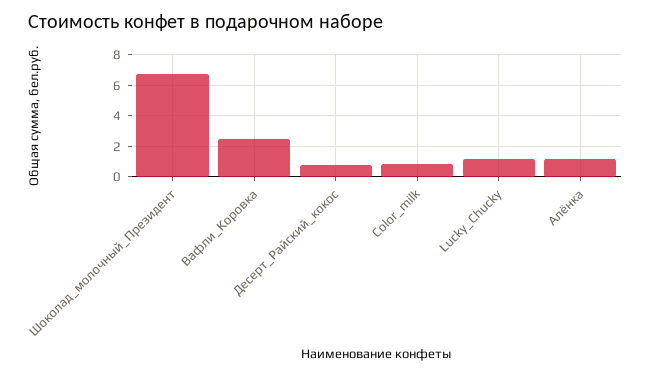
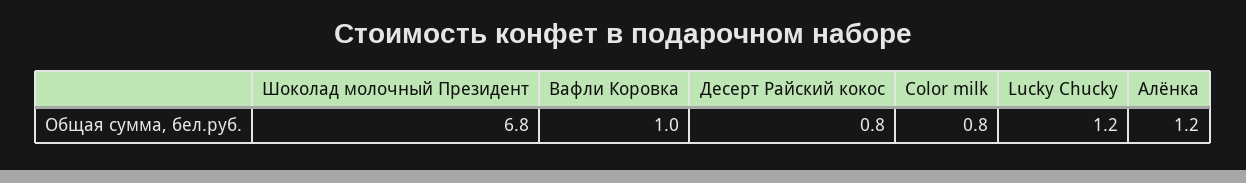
  {
    "Шоколад_молочный_Президент": 6.8,
-   "Вафли_Коровка": 2.5,
+   "Вафли_Коровка": 1,
    "Десерт_Райский_кокос": 0.8,
    "Color_milk": 0.8,
    "Lucky_Chucky": 1.2,
    "Алёнка": 1.2
  }

